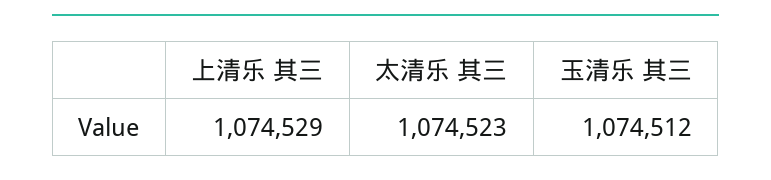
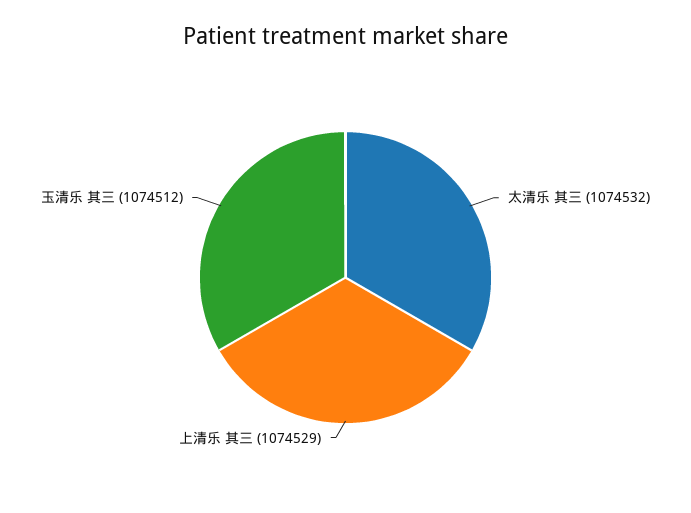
  {
    "上清乐 其三": 1074529,
-   "太清乐 其三": 1074523,
+   "太清乐 其三": 1074532,
    "玉清乐 其三": 1074512
  }

